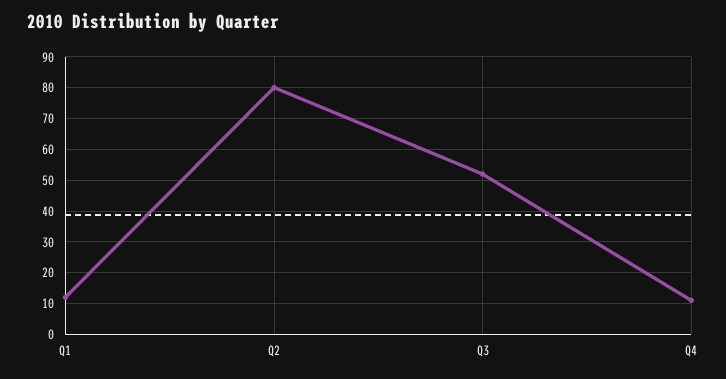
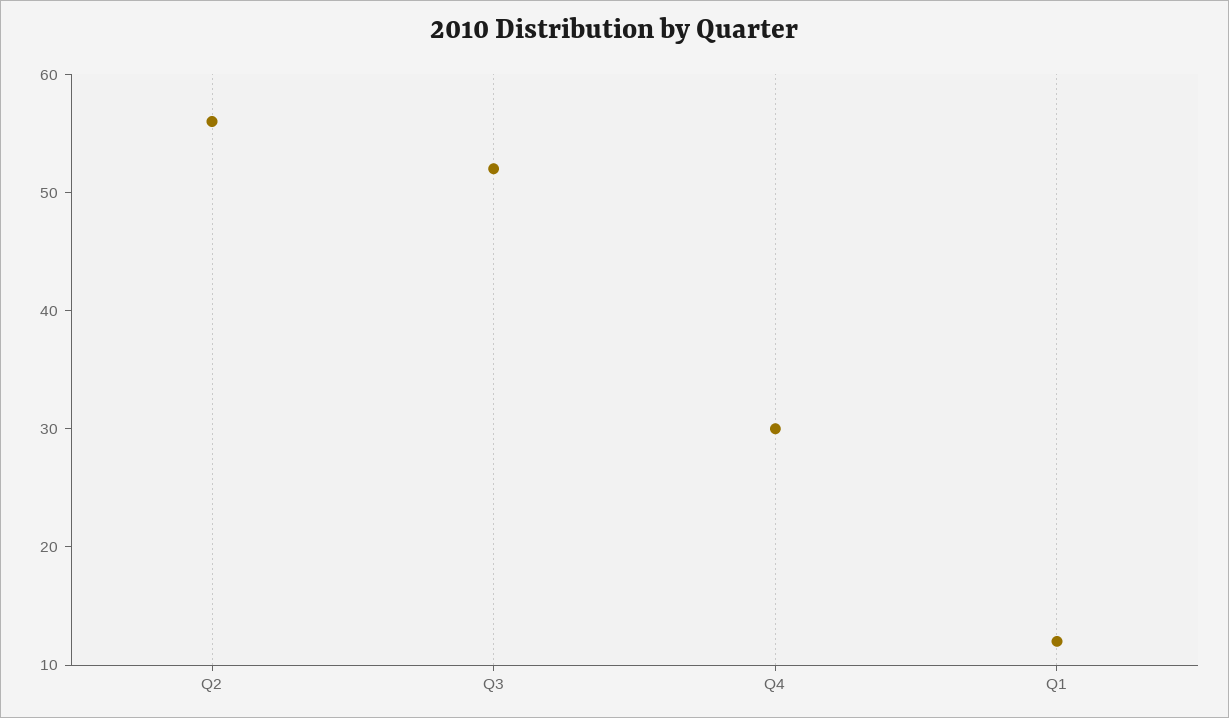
  {
    "Q1": 12,
-   "Q2": 80,
+   "Q2": 56,
    "Q3": 52,
-   "Q4": 10
+   "Q4": 30
  }

